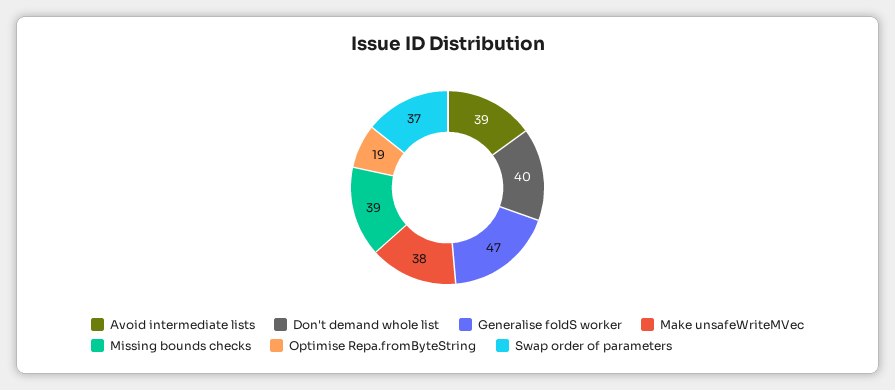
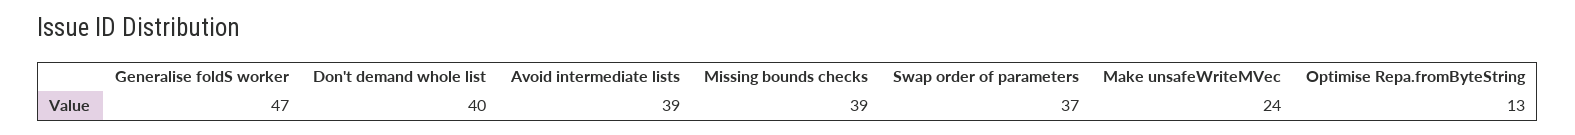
  {
    "Avoid intermediate lists": 39,
    "Don't demand whole list": 40,
    "Generalise foldS worker": 47,
-   "Make unsafeWriteMVec": 38,
+   "Make unsafeWriteMVec": 24,
    "Missing bounds checks": 39,
-   "Optimise Repa.fromByteString": 19,
+   "Optimise Repa.fromByteString": 13,
    "Swap order of parameters": 37
  }

